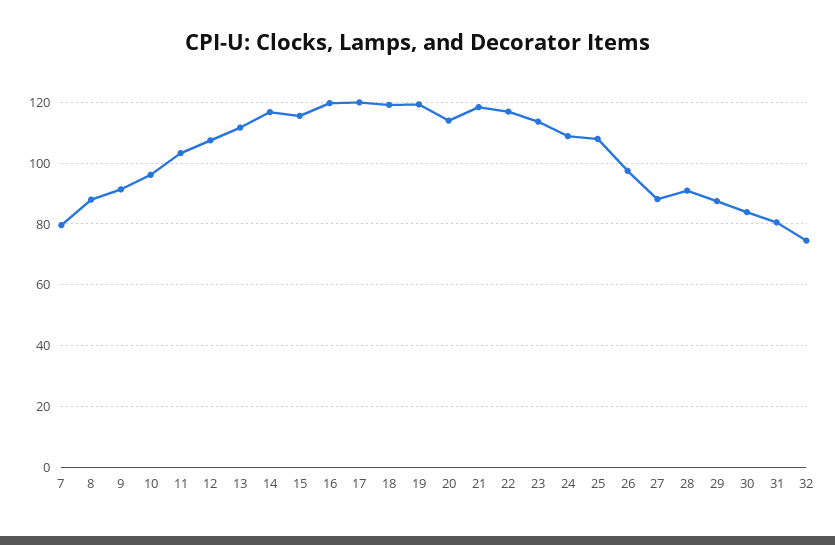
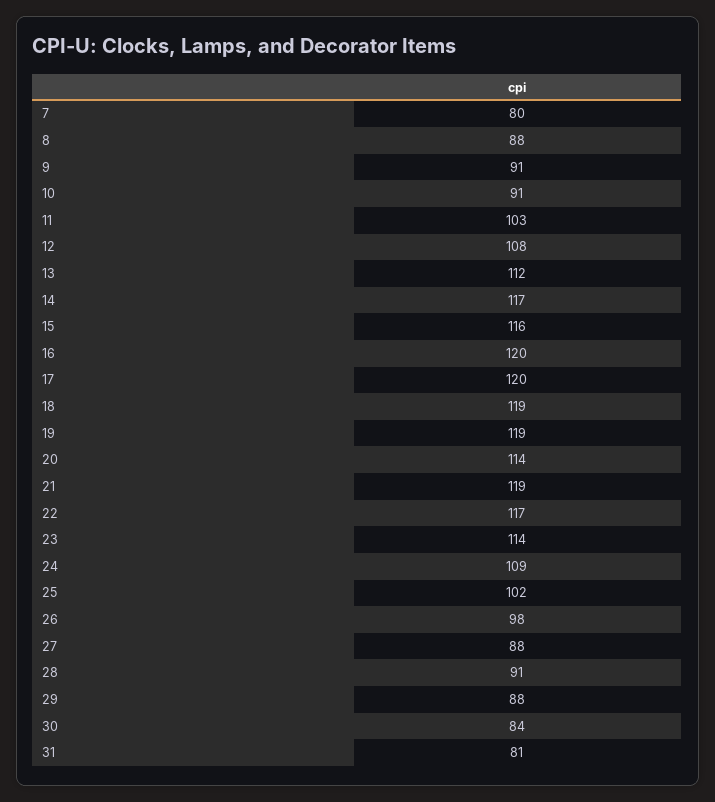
  {
    "7": 80,
    "8": 88,
    "9": 91,
-   "10": 96,
+   "10": 91,
    "11": 103,
    "12": 108,
    "13": 112,
    "14": 117,
    "15": 116,
    "16": 120,
    "17": 120,
    "18": 119,
    "19": 119,
    "20": 114,
    "21": 119,
    "22": 117,
    "23": 114,
    "24": 109,
-   "25": 108,
+   "25": 102,
    "26": 98,
    "27": 88,
    "28": 91,
    "29": 88,
    "30": 84,
-   "31": 81,
+   "31": 81
-   "32": 74
  }

